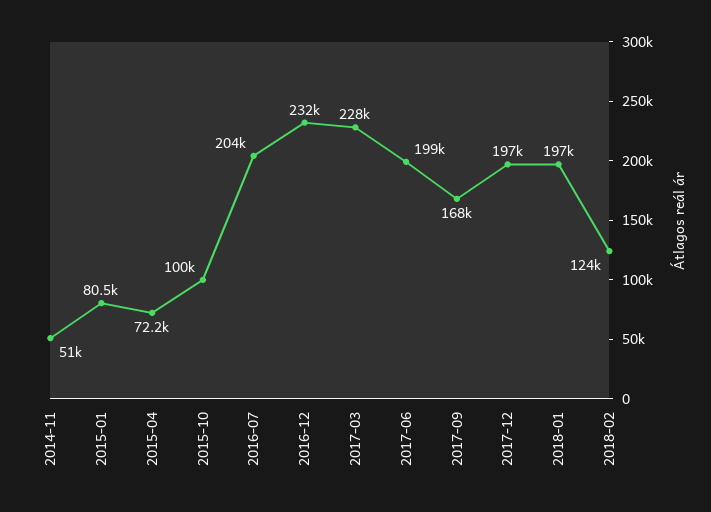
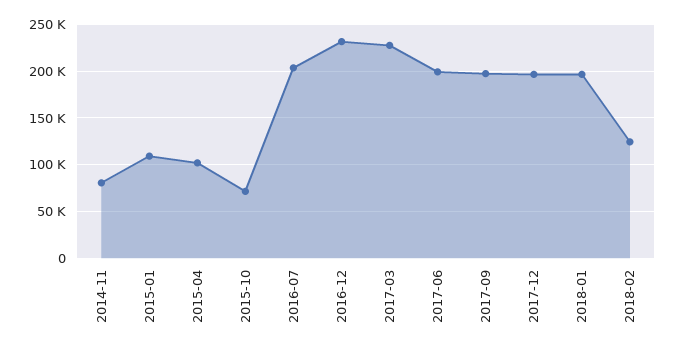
  {
-   "2014-11": 51000,
+   "2014-11": 80000,
-   "2015-01": 80500,
+   "2015-01": 110000,
-   "2015-04": 72200,
+   "2015-04": 100000,
-   "2015-10": 100000,
+   "2015-10": 70000,
    "2016-07": 204000,
    "2016-12": 232000,
    "2017-03": 228000,
    "2017-06": 199000,
-   "2017-09": 168000,
+   "2017-09": 200000,
    "2017-12": 197000,
    "2018-01": 197000,
    "2018-02": 124000
  }

